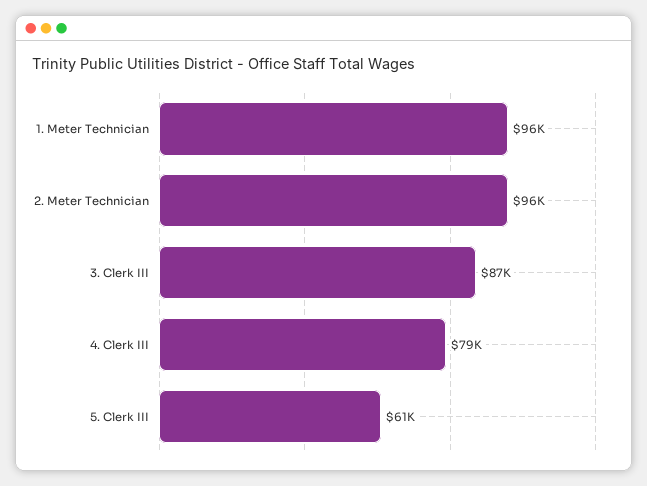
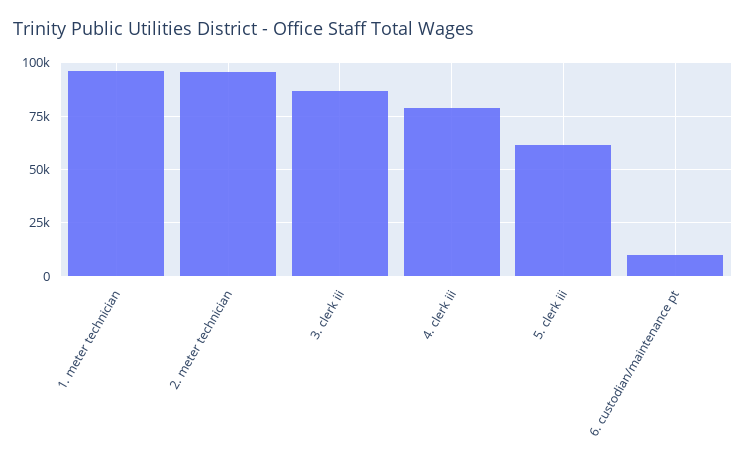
  {
    "1. Meter Technician": 96000,
    "2. Meter Technician": 96000,
    "3. Clerk III": 87000,
    "4. Clerk III": 79000,
-   "5. Clerk III": 61000
+   "5. Clerk III": 61000,
+   "6. custodian/maintenance pt": 10000
  }

